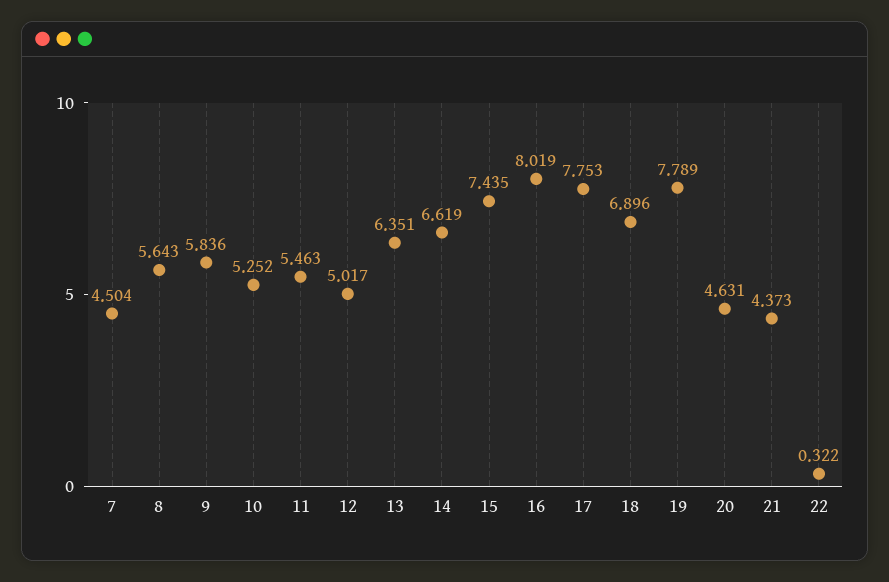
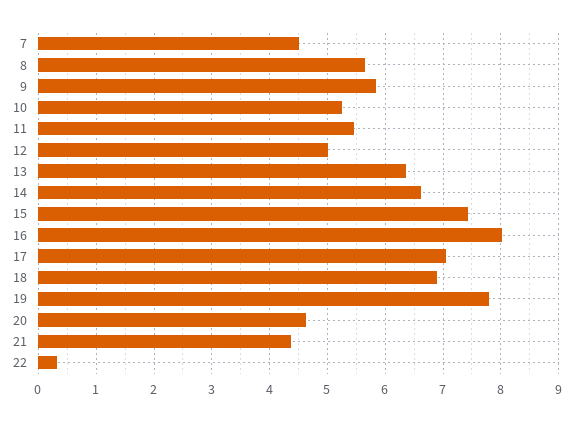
  {
    "7": 4.504,
    "8": 5.643,
    "9": 5.836,
    "10": 5.252,
    "11": 5.463,
    "12": 5.017,
    "13": 6.351,
    "14": 6.619,
    "15": 7.435,
    "16": 8.019,
-   "17": 7.753,
+   "17": 7,
    "18": 6.896,
    "19": 7.789,
    "20": 4.631,
    "21": 4.373,
    "22": 0.322
  }

